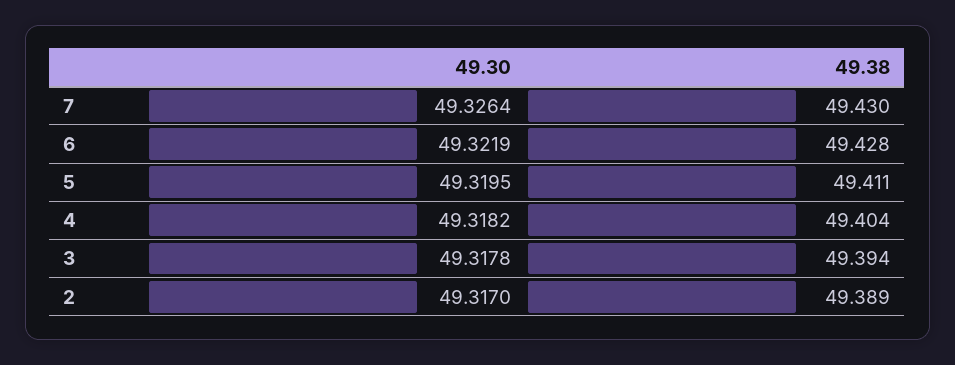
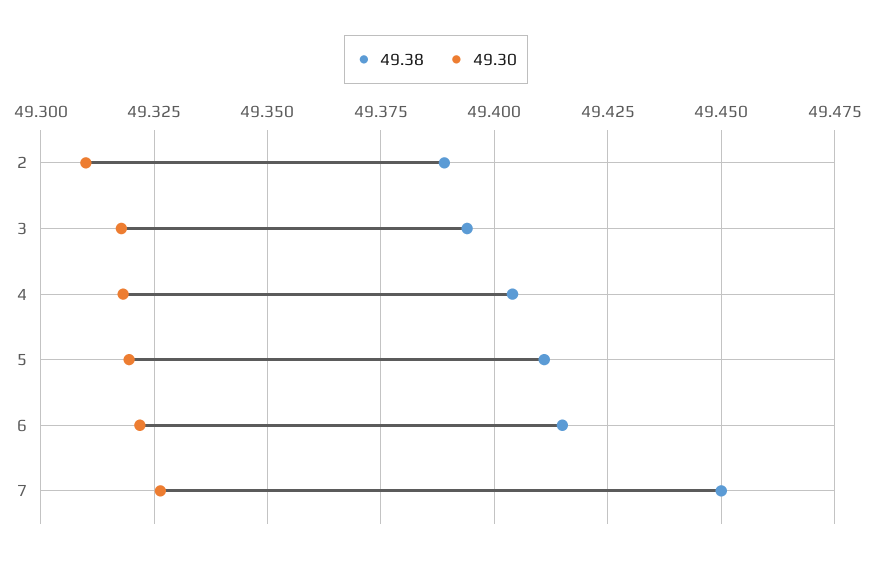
  {
    "49.30": {
      "7": 49.3264,
      "6": 49.3219,
      "5": 49.3195,
      "4": 49.3182,
      "3": 49.3178,
-     "2": 49.317
+     "2": 49.31
    },
    "49.38": {
-     "7": 49.43,
+     "7": 49.45,
-     "6": 49.428,
+     "6": 49.415,
      "5": 49.411,
      "4": 49.404,
      "3": 49.394,
      "2": 49.389
    }
  }

